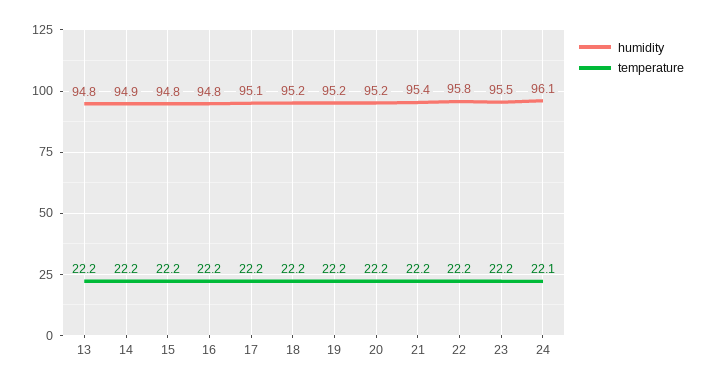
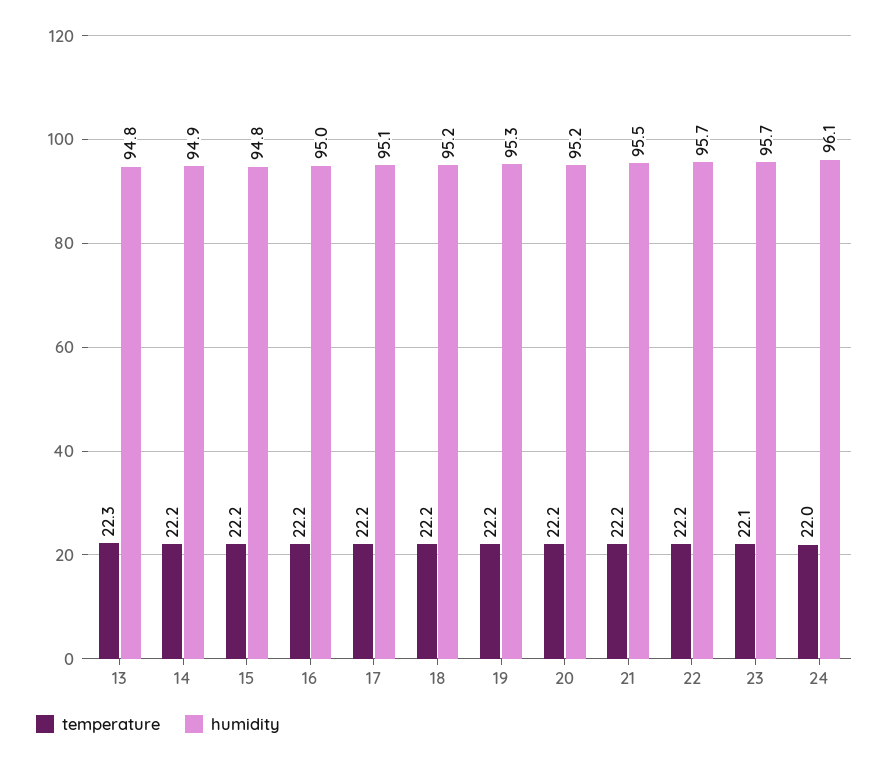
  {
    "humidity": {
      "13": 94.8,
      "14": 94.9,
      "15": 94.8,
-     "16": 94.8,
+     "16": 95,
      "17": 95.1,
      "18": 95.2,
-     "19": 95.2,
+     "19": 95.3,
      "20": 95.2,
-     "21": 95.4,
+     "21": 95.5,
-     "22": 95.8,
+     "22": 95.7,
-     "23": 95.5,
+     "23": 95.7,
      "24": 96.1
    },
    "temperature": {
-     "13": 22.2,
+     "13": 22.3,
      "14": 22.2,
      "15": 22.2,
      "16": 22.2,
      "17": 22.2,
      "18": 22.2,
      "19": 22.2,
      "20": 22.2,
      "21": 22.2,
      "22": 22.2,
-     "23": 22.2,
+     "23": 22.1,
-     "24": 22.1
+     "24": 22
    }
  }

